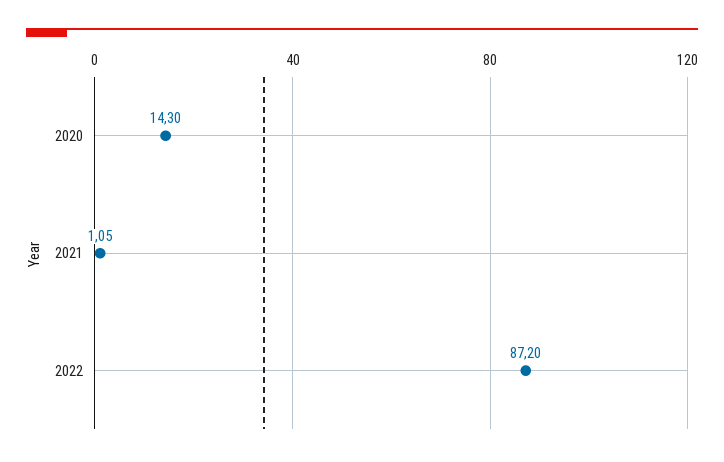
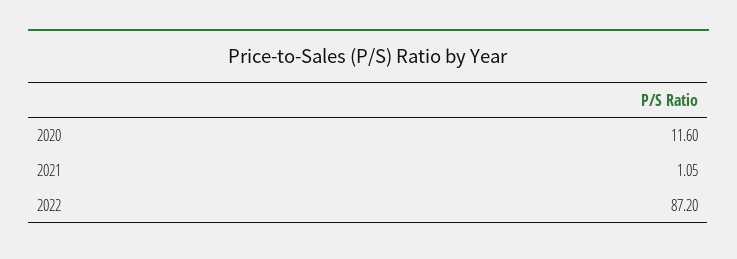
  {
-   "2020": 14.3,
+   "2020": 11.6,
    "2021": 1.05,
    "2022": 87.2
  }

